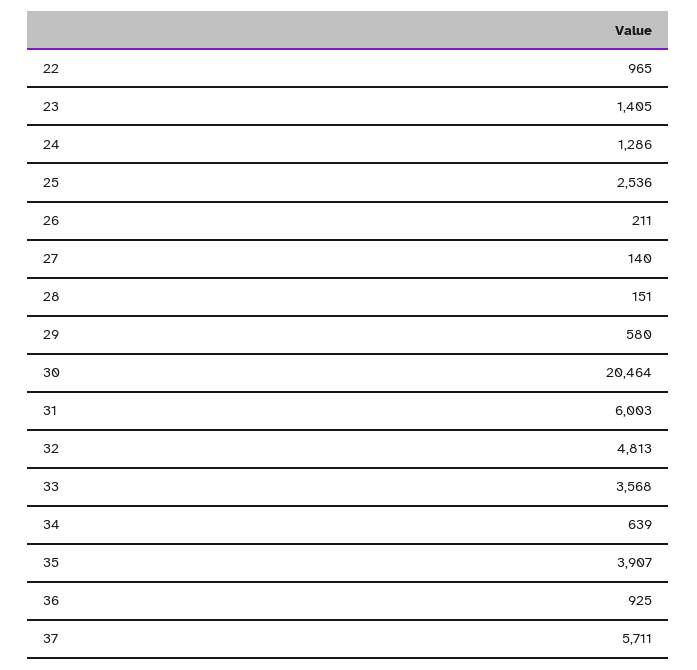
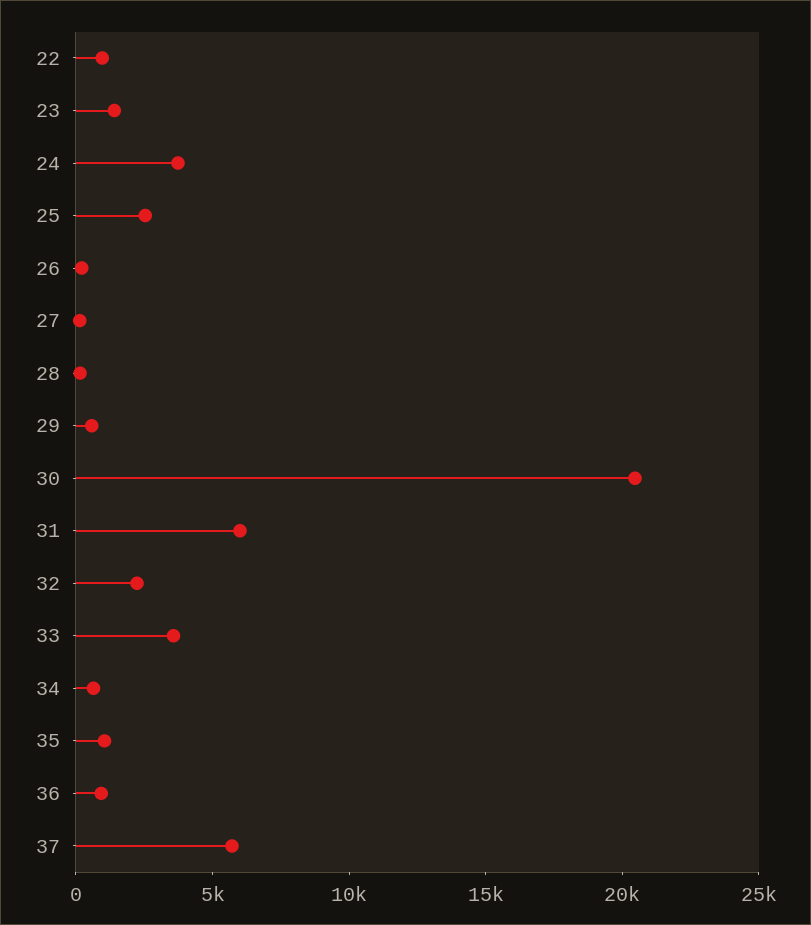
  {
    "22": 965,
    "23": 1405,
-   "24": 1286,
+   "24": 4000,
    "25": 2536,
    "26": 211,
    "27": 140,
    "28": 151,
    "29": 580,
    "30": 20464,
    "31": 6003,
-   "32": 4813,
+   "32": 2000,
    "33": 3568,
    "34": 639,
-   "35": 3907,
+   "35": 1000,
    "36": 925,
    "37": 5711
  }

